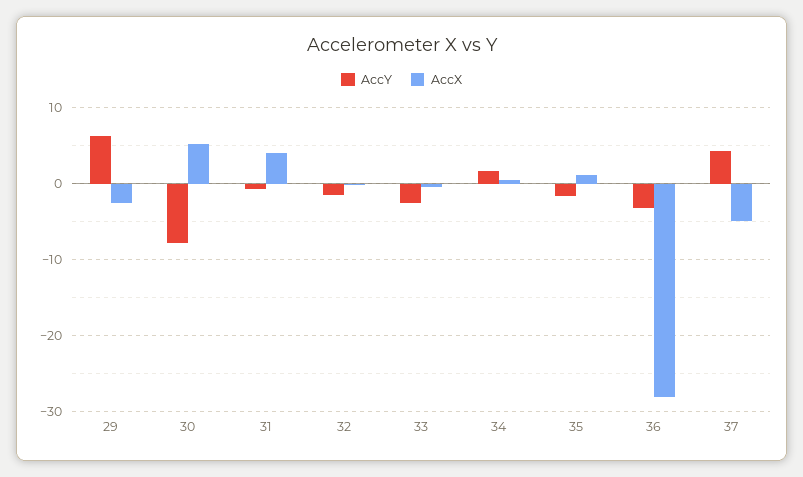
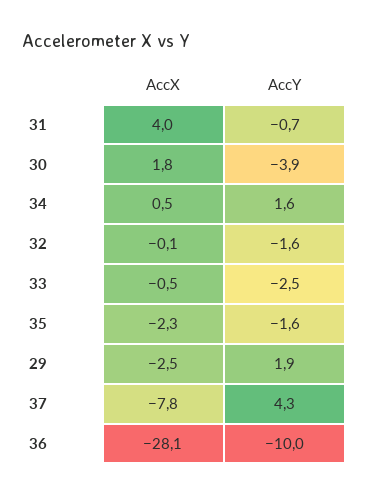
  {
    "AccY": {
-     "29": 6,
+     "29": 1.9,
-     "30": -8,
+     "30": -3.9,
      "31": -0.7,
      "32": -1.6,
      "33": -2.5,
      "34": 1.6,
      "35": -1.6,
-     "36": -3,
+     "36": -10,
      "37": 4.3
    },
    "AccX": {
      "29": -2.5,
-     "30": 5,
+     "30": 1.8,
      "31": 4,
      "32": -0.1,
      "33": -0.5,
      "34": 0.5,
-     "35": 1,
+     "35": -2.3,
      "36": -28.1,
-     "37": -5
+     "37": -7.8
    }
  }

